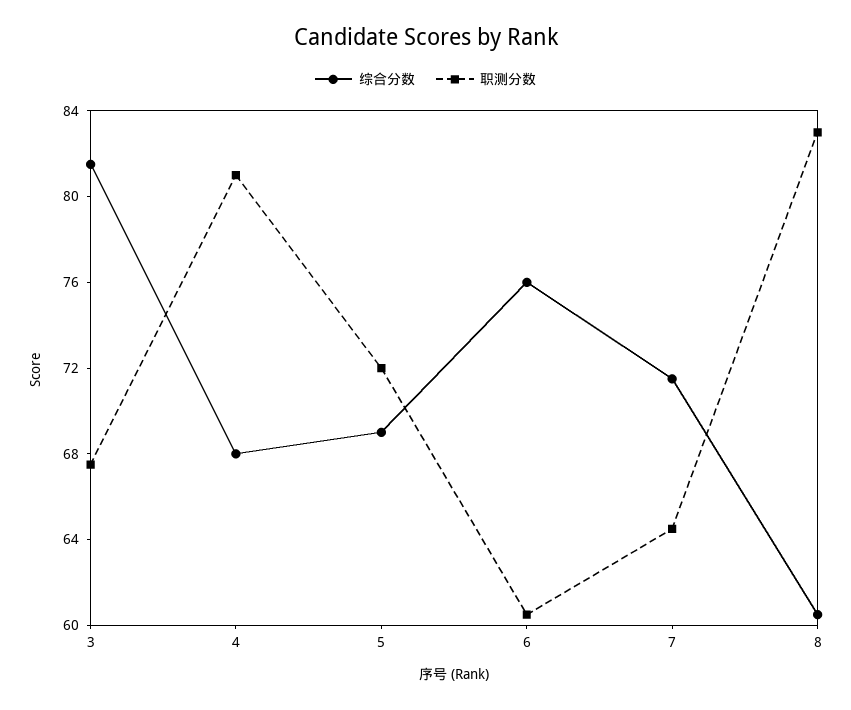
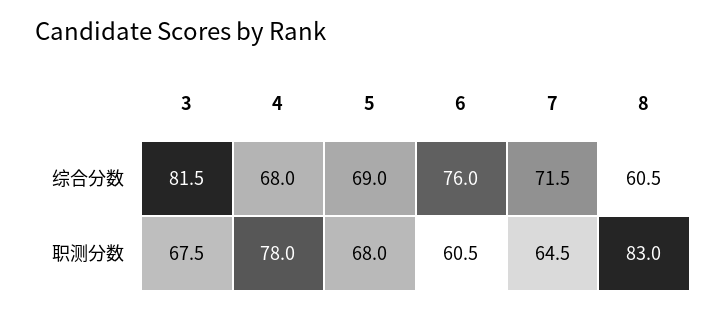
  {
    "综合分数": {
      "3": 81.5,
      "4": 68,
      "5": 69,
      "6": 76,
      "7": 71.5,
      "8": 60.5
    },
    "职测分数": {
      "3": 67.5,
-     "4": 81,
+     "4": 78,
-     "5": 72,
+     "5": 68,
      "6": 60.5,
      "7": 64.5,
      "8": 83
    }
  }

